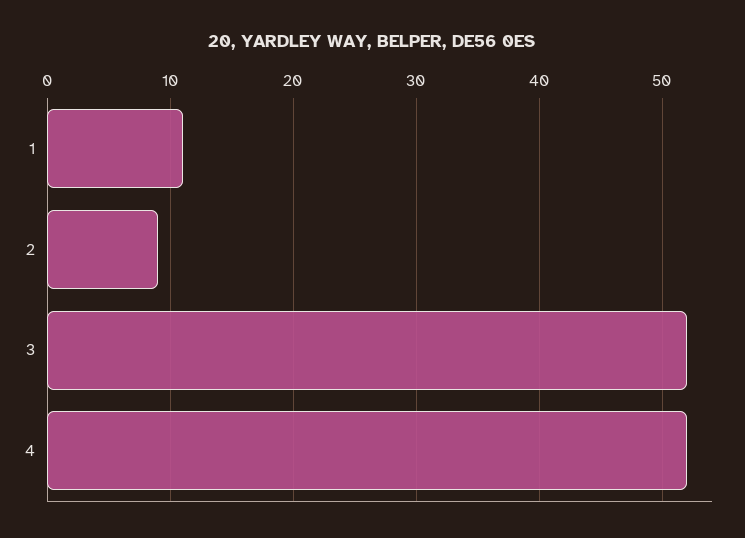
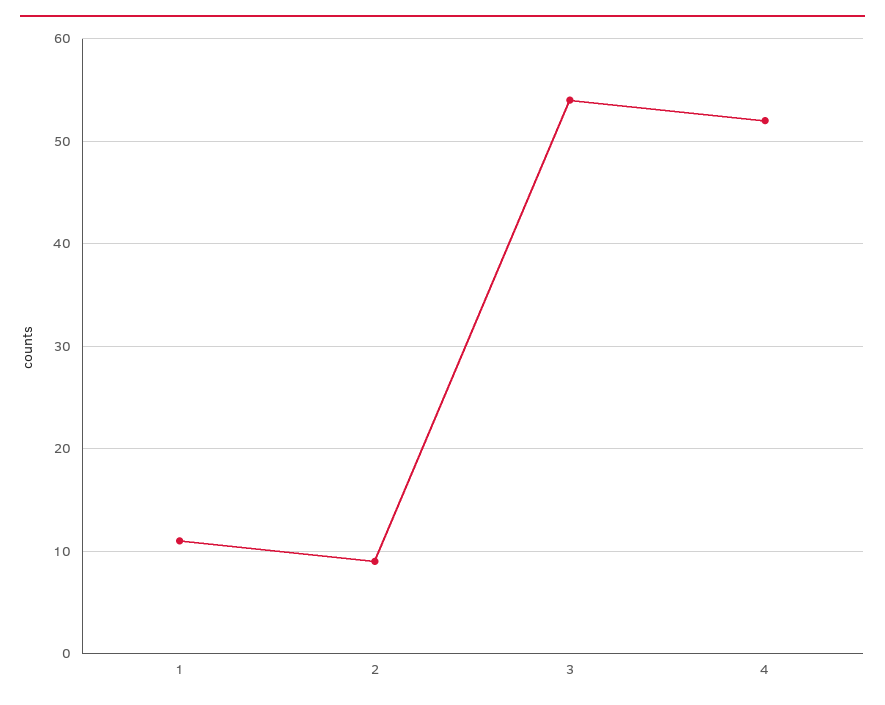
  {
    "1": 11,
    "2": 9,
-   "3": 52,
+   "3": 54,
    "4": 52
  }

